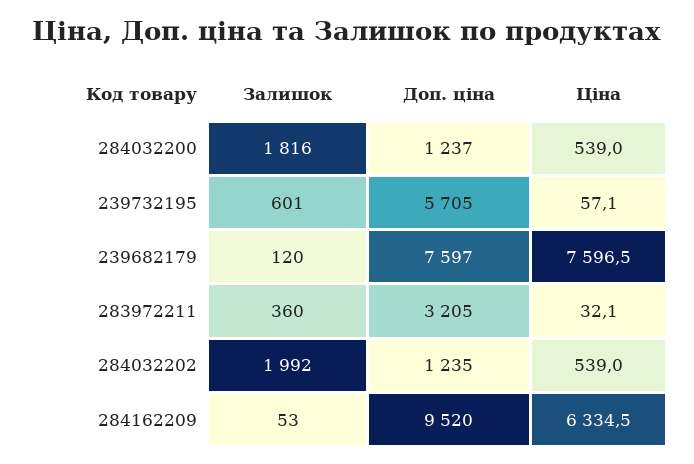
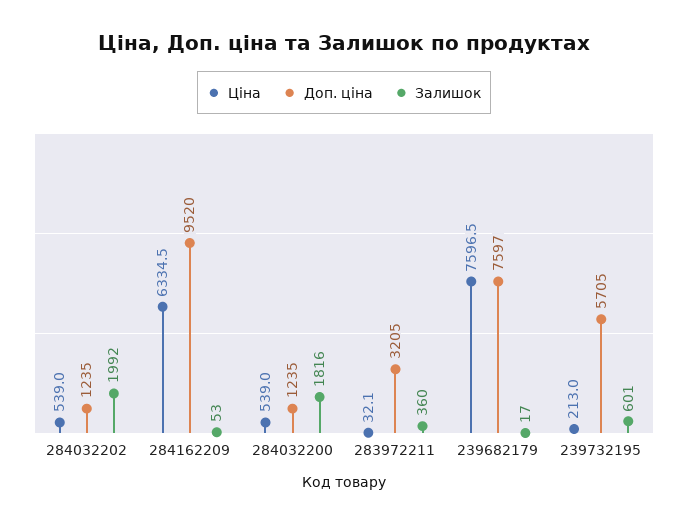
  {
    "Залишок": {
      "284032200": 1816,
      "239732195": 601,
-     "239682179": 120,
+     "239682179": 17,
      "283972211": 360,
      "284032202": 1992,
      "284162209": 53
    },
    "Доп. ціна": {
-     "284032200": 1237,
+     "284032200": 1235,
      "239732195": 5705,
      "239682179": 7597,
      "283972211": 3205,
      "284032202": 1235,
      "284162209": 9520
    },
    "Ціна": {
      "284032200": 539,
-     "239732195": 57.1,
+     "239732195": 213,
      "239682179": 7596.5,
      "283972211": 32.1,
      "284032202": 539,
      "284162209": 6334.5
    }
  }

